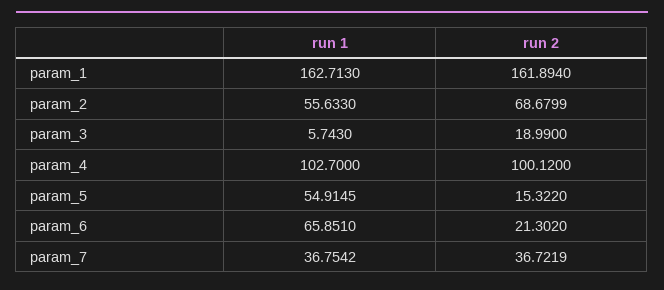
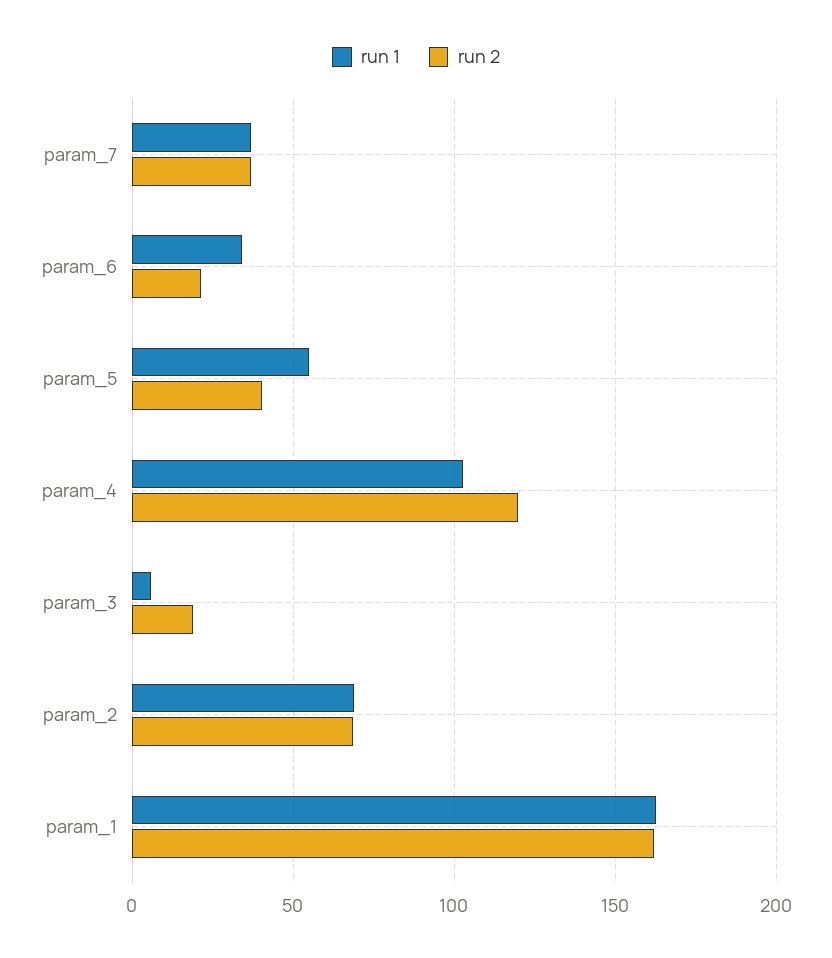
  {
    "run 1": {
      "param_1": 162.713,
-     "param_2": 55.633,
+     "param_2": 70,
      "param_3": 5.743,
      "param_4": 102.7,
      "param_5": 54.9145,
-     "param_6": 65.851,
+     "param_6": 35,
      "param_7": 36.7542
    },
    "run 2": {
      "param_1": 161.894,
      "param_2": 68.6799,
      "param_3": 18.99,
-     "param_4": 100.12,
+     "param_4": 120,
-     "param_5": 15.322,
+     "param_5": 40,
      "param_6": 21.302,
      "param_7": 36.7219
    }
  }

